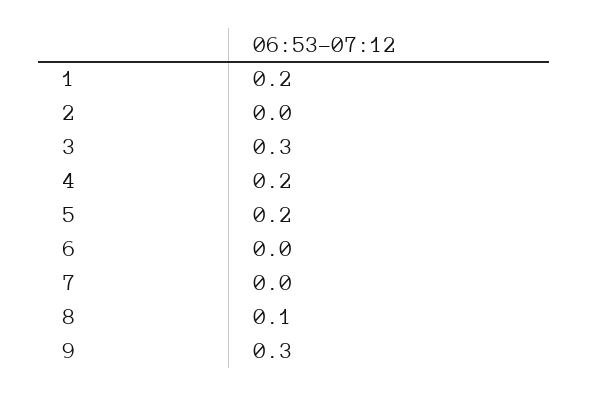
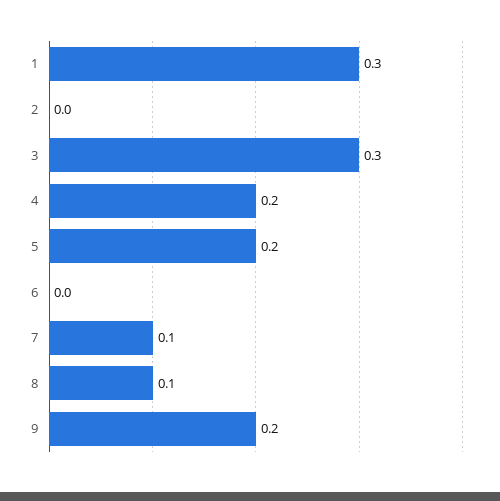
  {
-   "1": 0.2,
+   "1": 0.3,
    "2": 0,
    "3": 0.3,
    "4": 0.2,
    "5": 0.2,
    "6": 0,
-   "7": 0,
+   "7": 0.1,
    "8": 0.1,
-   "9": 0.3
+   "9": 0.2
  }

